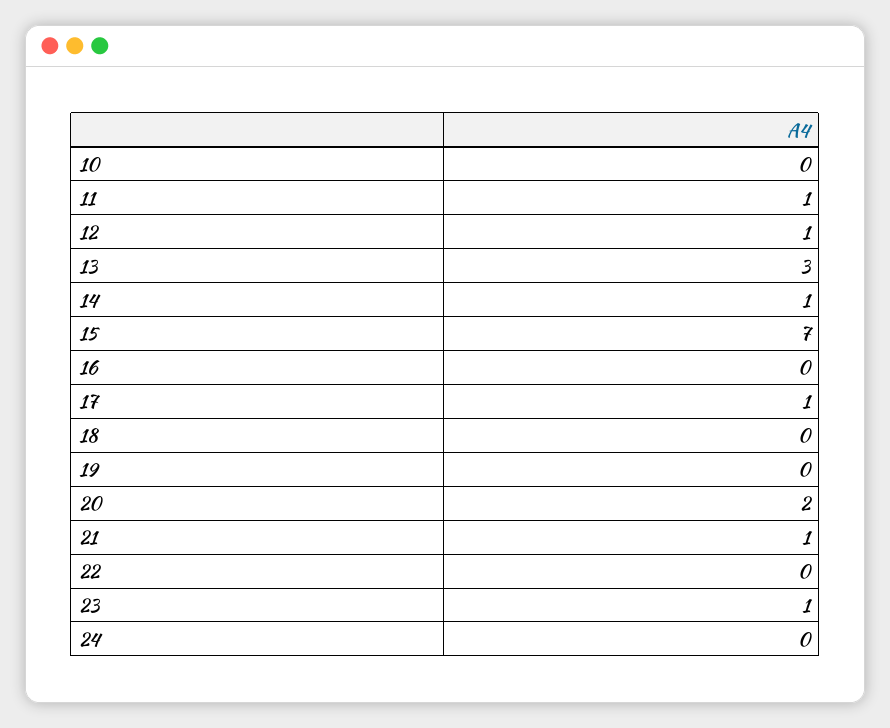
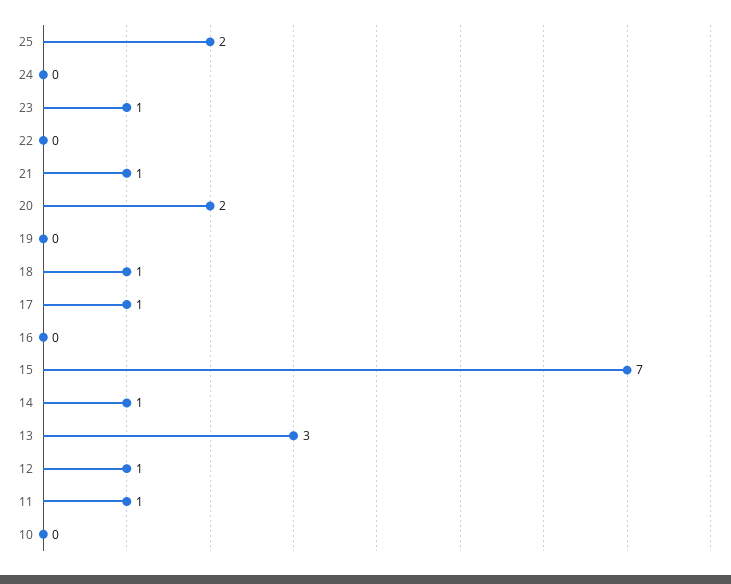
  {
    "10": 0,
    "11": 1,
    "12": 1,
    "13": 3,
    "14": 1,
    "15": 7,
    "16": 0,
    "17": 1,
-   "18": 0,
+   "18": 1,
    "19": 0,
    "20": 2,
    "21": 1,
    "22": 0,
    "23": 1,
-   "24": 0
+   "24": 0,
+   "25": 2
  }

